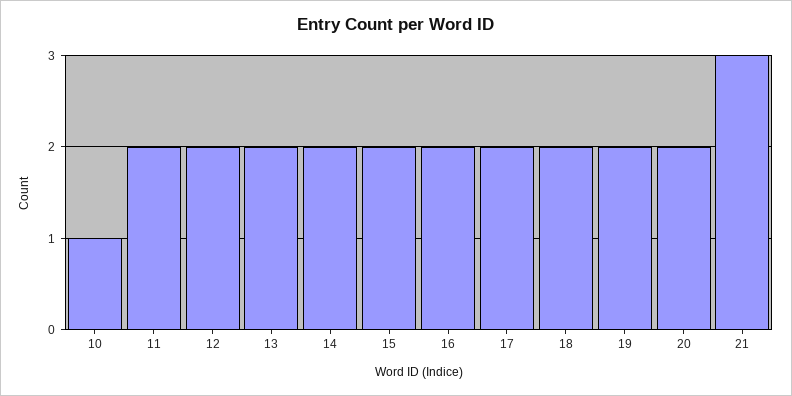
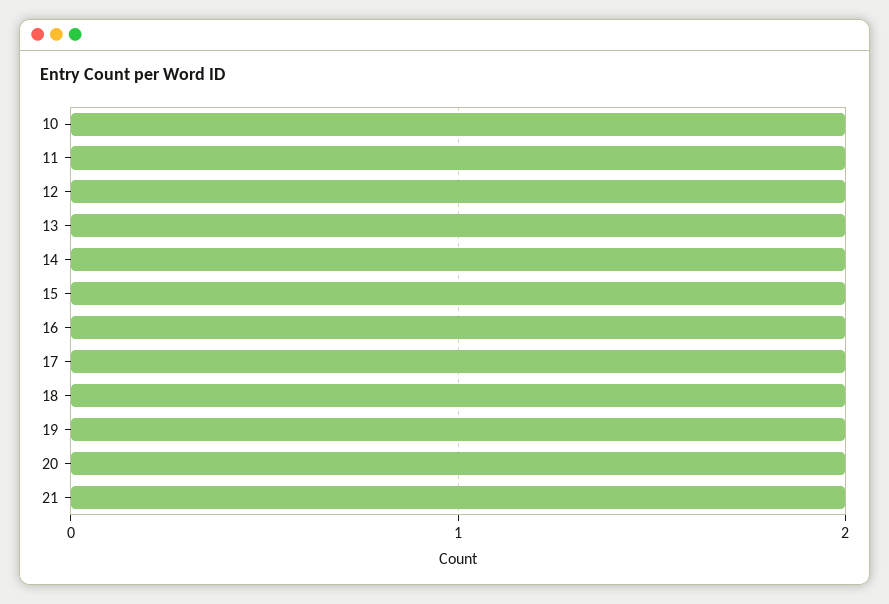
  {
-   "10": 1,
+   "10": 2,
    "11": 2,
    "12": 2,
    "13": 2,
    "14": 2,
    "15": 2,
    "16": 2,
    "17": 2,
    "18": 2,
    "19": 2,
    "20": 2,
-   "21": 3
+   "21": 2
  }

